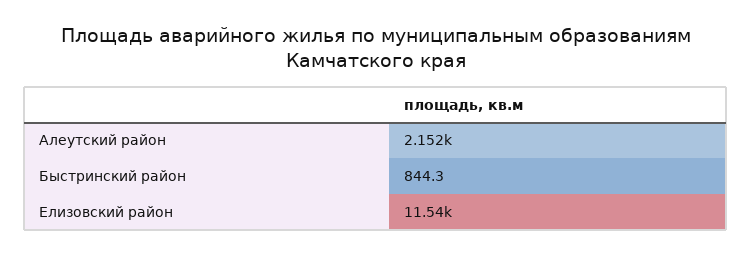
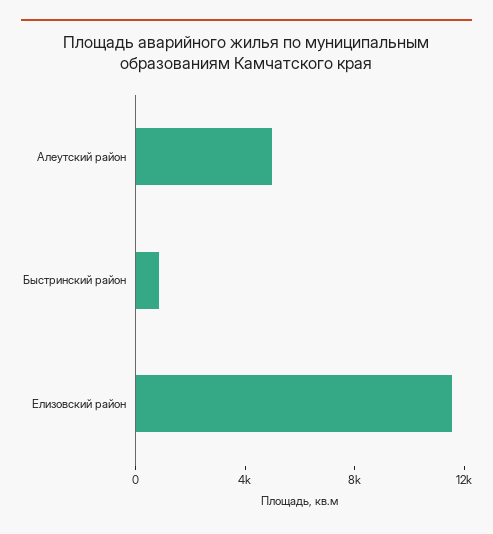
  {
-   "Алеутский район": 2152,
+   "Алеутский район": 5000,
    "Быстринский район": 844.3,
    "Елизовский район": 11540
  }

